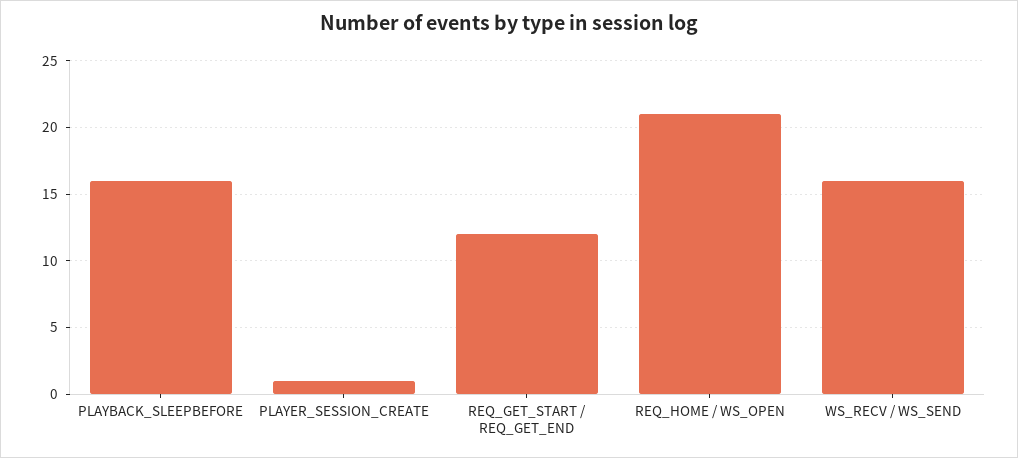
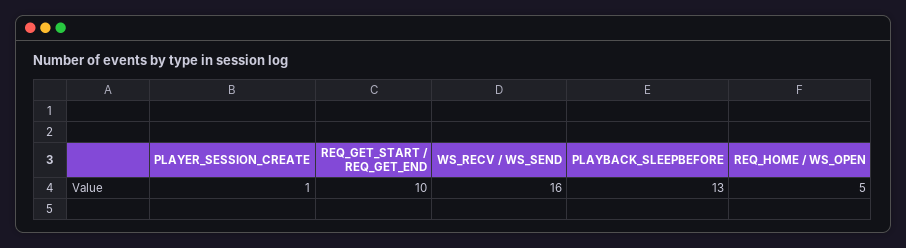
  {
-   "PLAYBACK_SLEEPBEFORE": 16,
+   "PLAYBACK_SLEEPBEFORE": 13,
    "PLAYER_SESSION_CREATE": 1,
-   "REQ_GET_START / REQ_GET_END": 12,
+   "REQ_GET_START / REQ_GET_END": 10,
-   "REQ_HOME / WS_OPEN": 21,
+   "REQ_HOME / WS_OPEN": 5,
    "WS_RECV / WS_SEND": 16
  }

